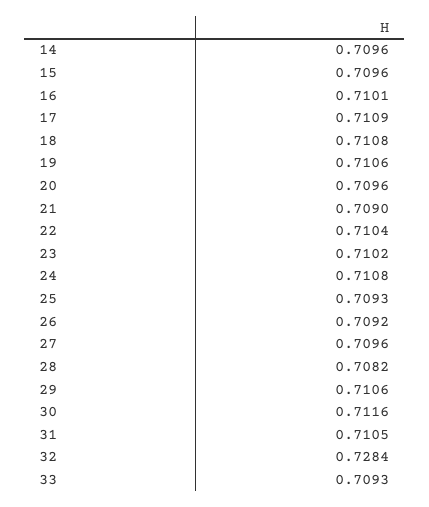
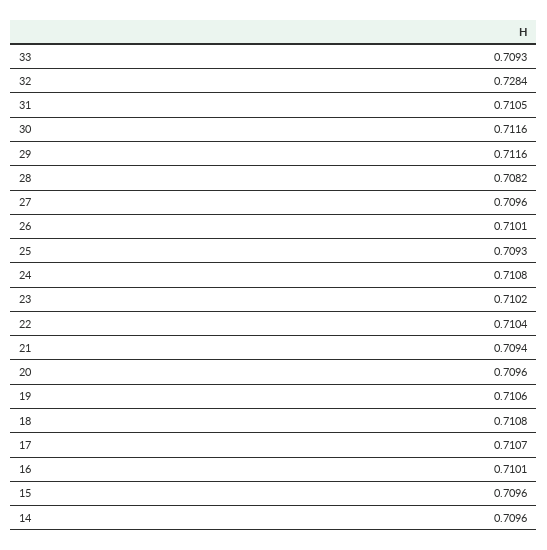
  {
    "14": 0.7096,
    "15": 0.7096,
    "16": 0.7101,
-   "17": 0.7109,
+   "17": 0.7107,
    "18": 0.7108,
    "19": 0.7106,
    "20": 0.7096,
-   "21": 0.709,
+   "21": 0.7094,
    "22": 0.7104,
    "23": 0.7102,
    "24": 0.7108,
    "25": 0.7093,
-   "26": 0.7092,
+   "26": 0.7101,
    "27": 0.7096,
    "28": 0.7082,
-   "29": 0.7106,
+   "29": 0.7116,
    "30": 0.7116,
    "31": 0.7105,
    "32": 0.7284,
    "33": 0.7093
  }

